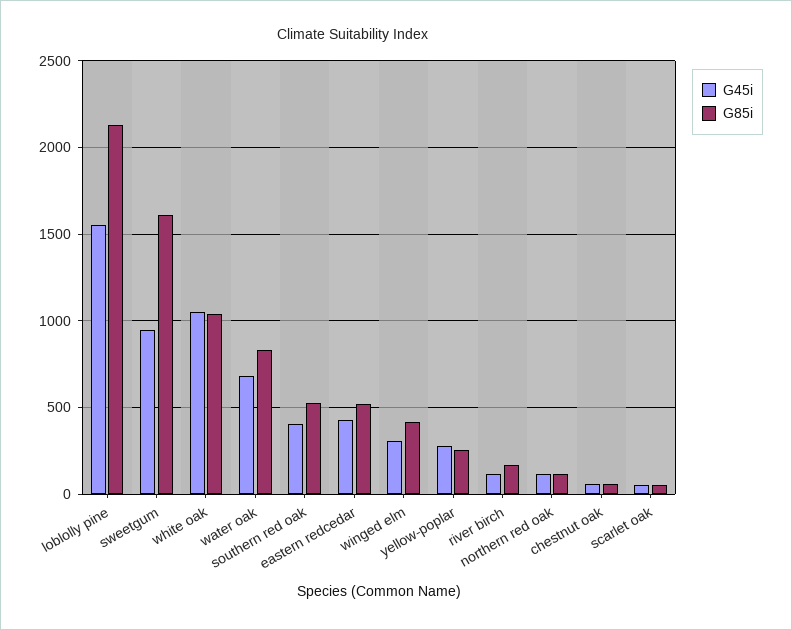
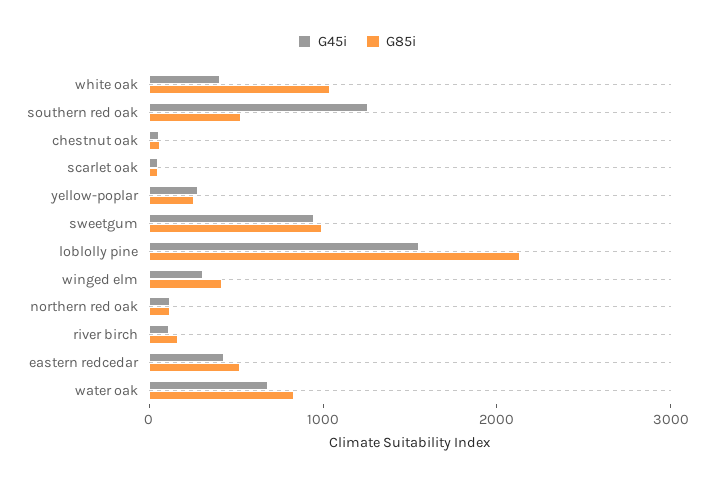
  {
    "G45i": {
      "loblolly pine": 1550,
      "sweetgum": 950,
-     "white oak": 1050,
+     "white oak": 400,
      "water oak": 700,
-     "southern red oak": 400,
+     "southern red oak": 1200,
      "eastern redcedar": 450,
      "winged elm": 300,
      "yellow-poplar": 300,
      "river birch": 100,
      "northern red oak": 100,
      "chestnut oak": 50,
      "scarlet oak": 50
    },
    "G85i": {
      "loblolly pine": 2150,
-     "sweetgum": 1600,
+     "sweetgum": 1000,
      "white oak": 1050,
      "water oak": 850,
      "southern red oak": 550,
      "eastern redcedar": 500,
      "winged elm": 400,
      "yellow-poplar": 250,
      "river birch": 150,
      "northern red oak": 100,
      "chestnut oak": 50,
      "scarlet oak": 50
    }
  }

